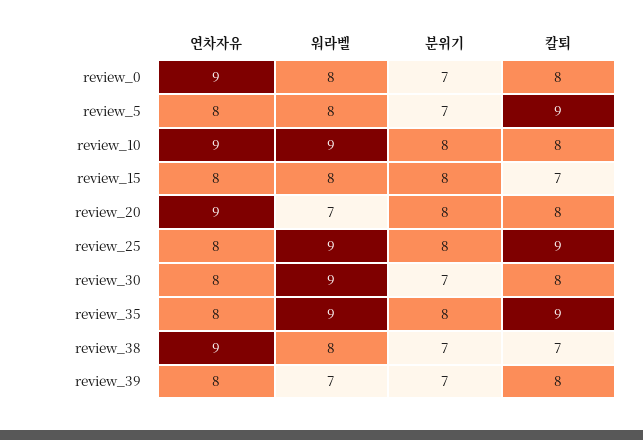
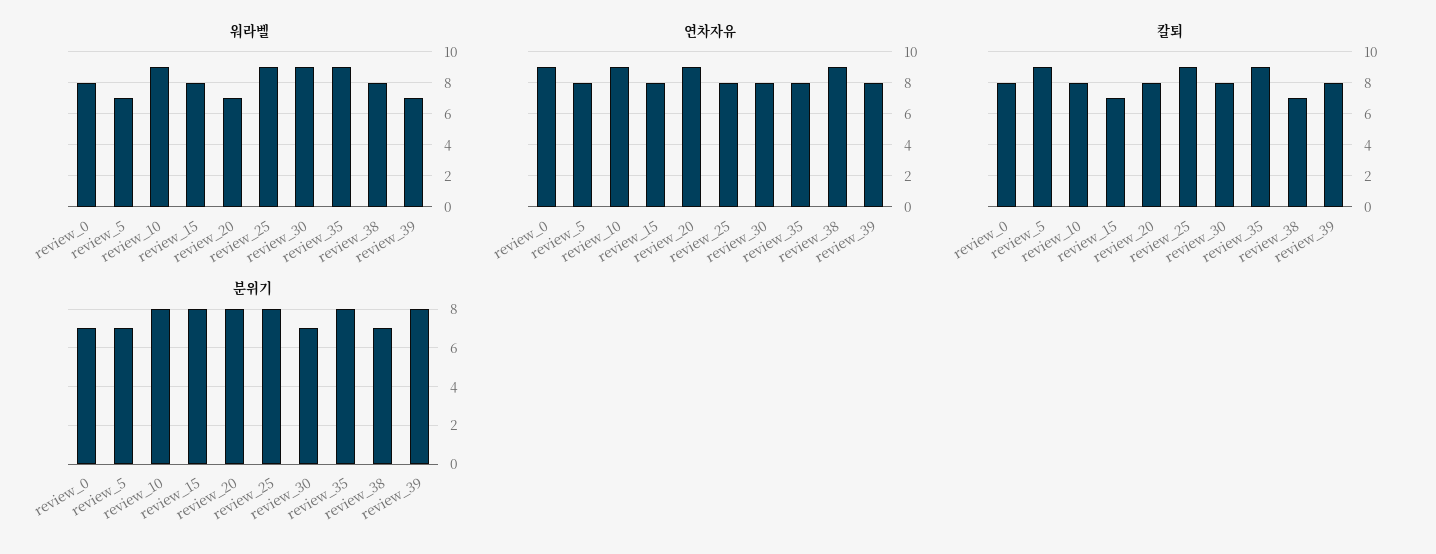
  {
    "연차자유": {
      "review_0": 9,
      "review_5": 8,
      "review_10": 9,
      "review_15": 8,
      "review_20": 9,
      "review_25": 8,
      "review_30": 8,
      "review_35": 8,
      "review_38": 9,
      "review_39": 8
    },
    "워라벨": {
      "review_0": 8,
-     "review_5": 8,
+     "review_5": 7,
      "review_10": 9,
      "review_15": 8,
      "review_20": 7,
      "review_25": 9,
      "review_30": 9,
      "review_35": 9,
      "review_38": 8,
      "review_39": 7
    },
    "분위기": {
      "review_0": 7,
      "review_5": 7,
      "review_10": 8,
      "review_15": 8,
      "review_20": 8,
      "review_25": 8,
      "review_30": 7,
      "review_35": 8,
      "review_38": 7,
-     "review_39": 7
+     "review_39": 8
    },
    "칼퇴": {
      "review_0": 8,
      "review_5": 9,
      "review_10": 8,
      "review_15": 7,
      "review_20": 8,
      "review_25": 9,
      "review_30": 8,
      "review_35": 9,
      "review_38": 7,
      "review_39": 8
    }
  }

